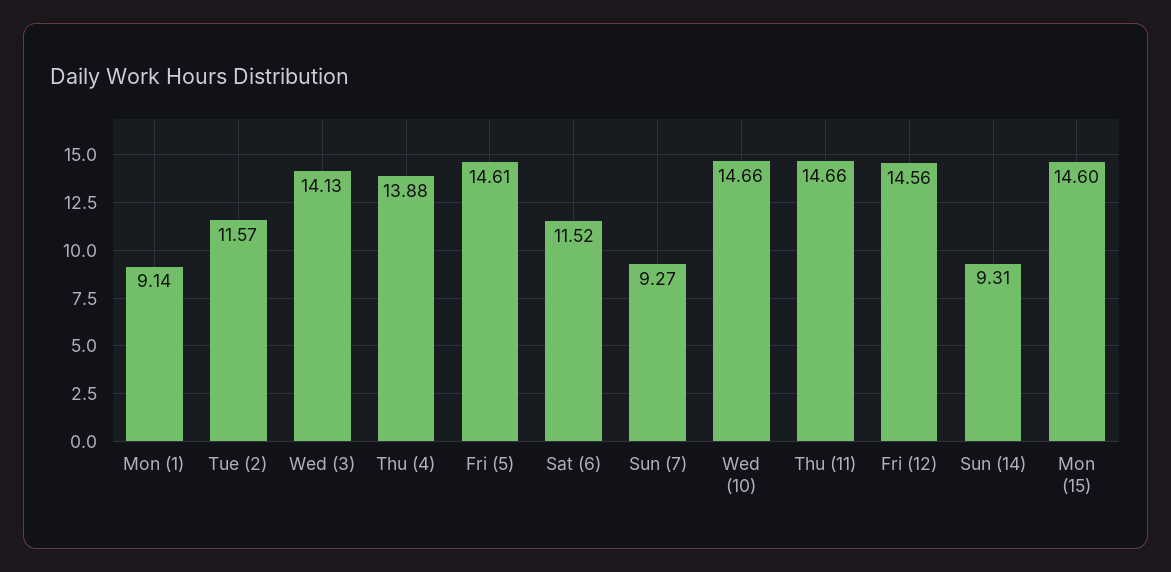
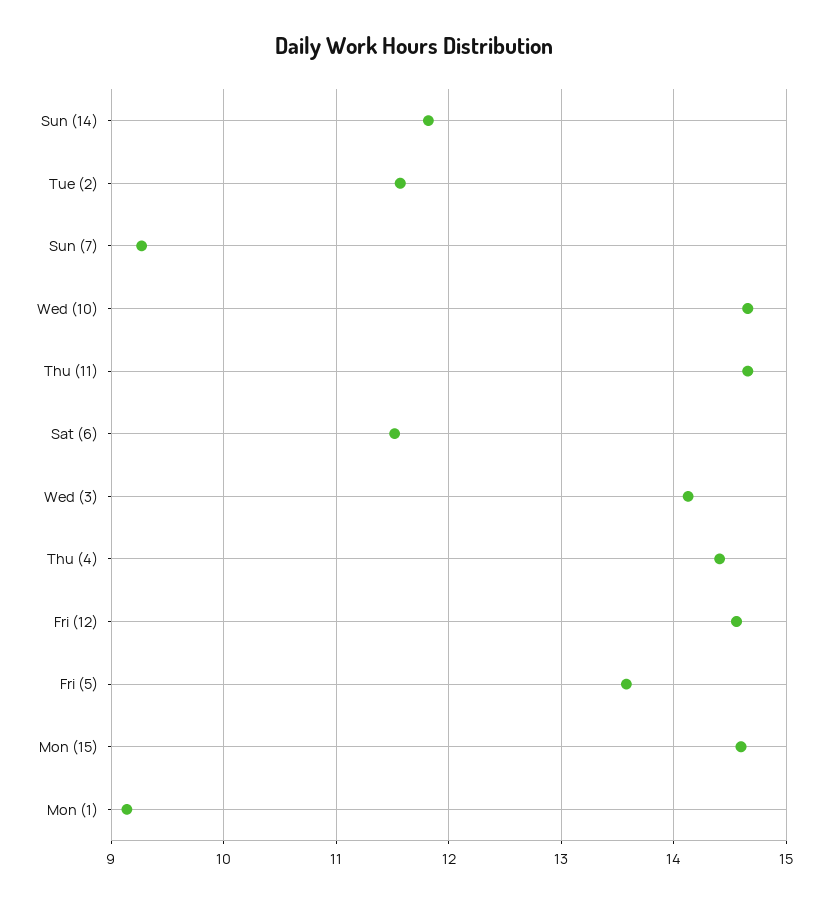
  {
    "Mon (1)": 9.14,
    "Tue (2)": 11.57,
    "Wed (3)": 14.13,
-   "Thu (4)": 13.88,
+   "Thu (4)": 14.4,
-   "Fri (5)": 14.61,
+   "Fri (5)": 13.6,
    "Sat (6)": 11.52,
    "Sun (7)": 9.27,
    "Wed (10)": 14.66,
    "Thu (11)": 14.66,
    "Fri (12)": 14.56,
-   "Sun (14)": 9.31,
+   "Sun (14)": 11.8,
    "Mon (15)": 14.6
  }

